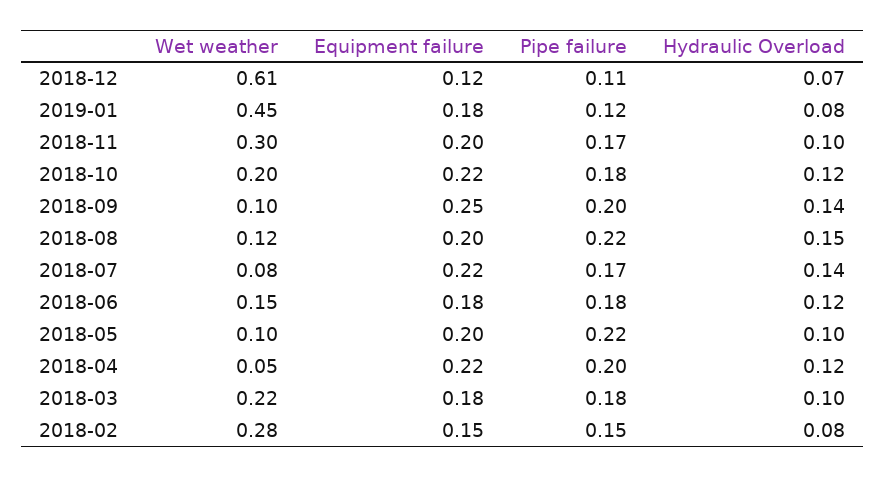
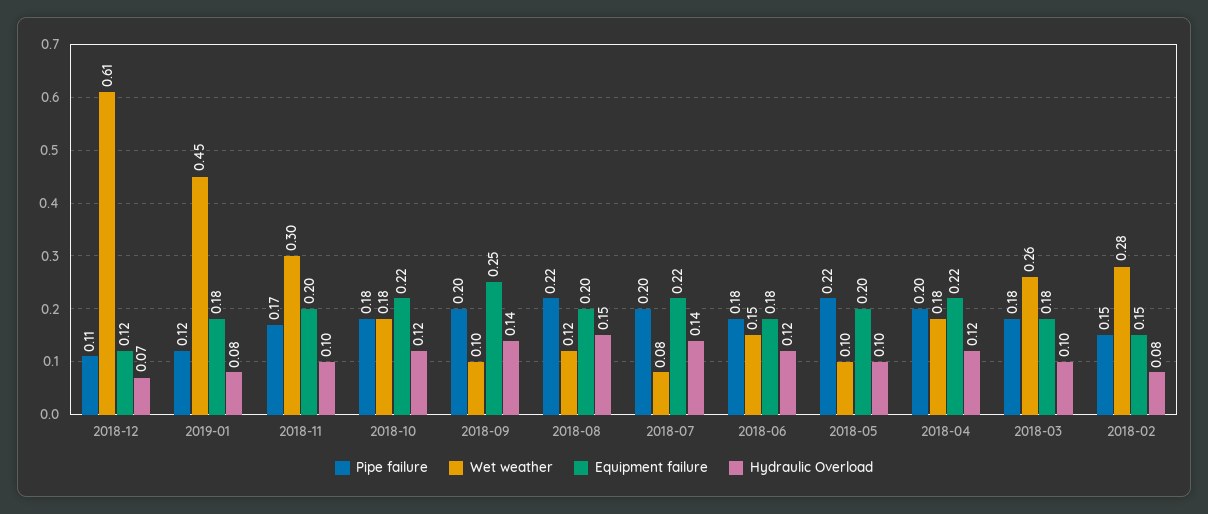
  {
    "Wet weather": {
      "2018-12": 0.61,
      "2019-01": 0.45,
      "2018-11": 0.3,
-     "2018-10": 0.2,
+     "2018-10": 0.18,
      "2018-09": 0.1,
      "2018-08": 0.12,
      "2018-07": 0.08,
      "2018-06": 0.15,
      "2018-05": 0.1,
-     "2018-04": 0.05,
+     "2018-04": 0.18,
-     "2018-03": 0.22,
+     "2018-03": 0.26,
      "2018-02": 0.28
    },
    "Equipment failure": {
      "2018-12": 0.12,
      "2019-01": 0.18,
      "2018-11": 0.2,
      "2018-10": 0.22,
      "2018-09": 0.25,
      "2018-08": 0.2,
      "2018-07": 0.22,
      "2018-06": 0.18,
      "2018-05": 0.2,
      "2018-04": 0.22,
      "2018-03": 0.18,
      "2018-02": 0.15
    },
    "Pipe failure": {
      "2018-12": 0.11,
      "2019-01": 0.12,
      "2018-11": 0.17,
      "2018-10": 0.18,
      "2018-09": 0.2,
      "2018-08": 0.22,
-     "2018-07": 0.17,
+     "2018-07": 0.2,
      "2018-06": 0.18,
      "2018-05": 0.22,
      "2018-04": 0.2,
      "2018-03": 0.18,
      "2018-02": 0.15
    },
    "Hydraulic Overload": {
      "2018-12": 0.07,
      "2019-01": 0.08,
      "2018-11": 0.1,
      "2018-10": 0.12,
      "2018-09": 0.14,
      "2018-08": 0.15,
      "2018-07": 0.14,
      "2018-06": 0.12,
      "2018-05": 0.1,
      "2018-04": 0.12,
      "2018-03": 0.1,
      "2018-02": 0.08
    }
  }

